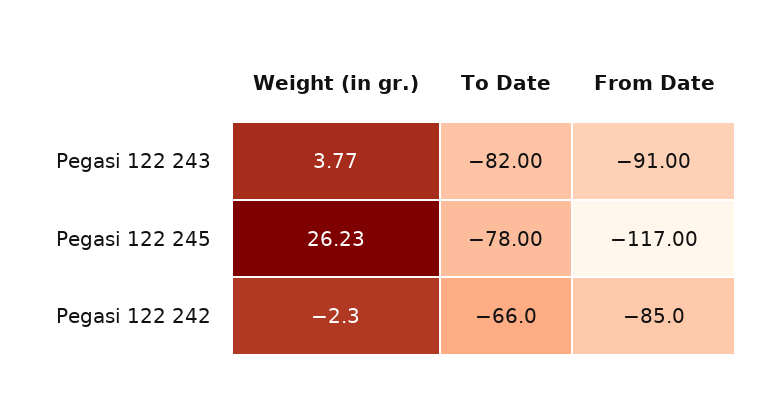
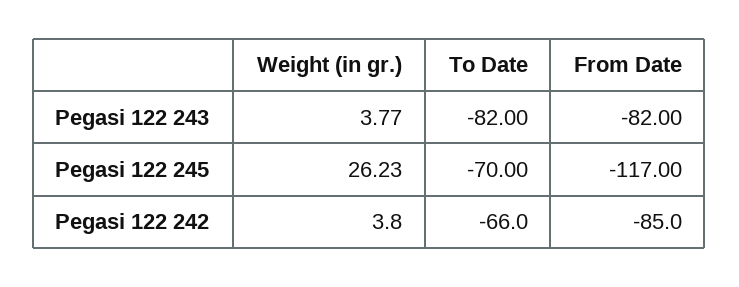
  {
    "Weight (in gr.)": {
      "Pegasi 122 243": 3.77,
      "Pegasi 122 245": 26.23,
-     "Pegasi 122 242": -2.3
+     "Pegasi 122 242": 3.8
    },
    "To Date": {
      "Pegasi 122 243": -82,
-     "Pegasi 122 245": -78,
+     "Pegasi 122 245": -70,
      "Pegasi 122 242": -66
    },
    "From Date": {
-     "Pegasi 122 243": -91,
+     "Pegasi 122 243": -82,
      "Pegasi 122 245": -117,
      "Pegasi 122 242": -85
    }
  }

